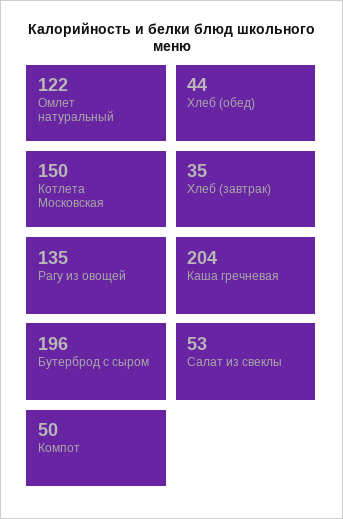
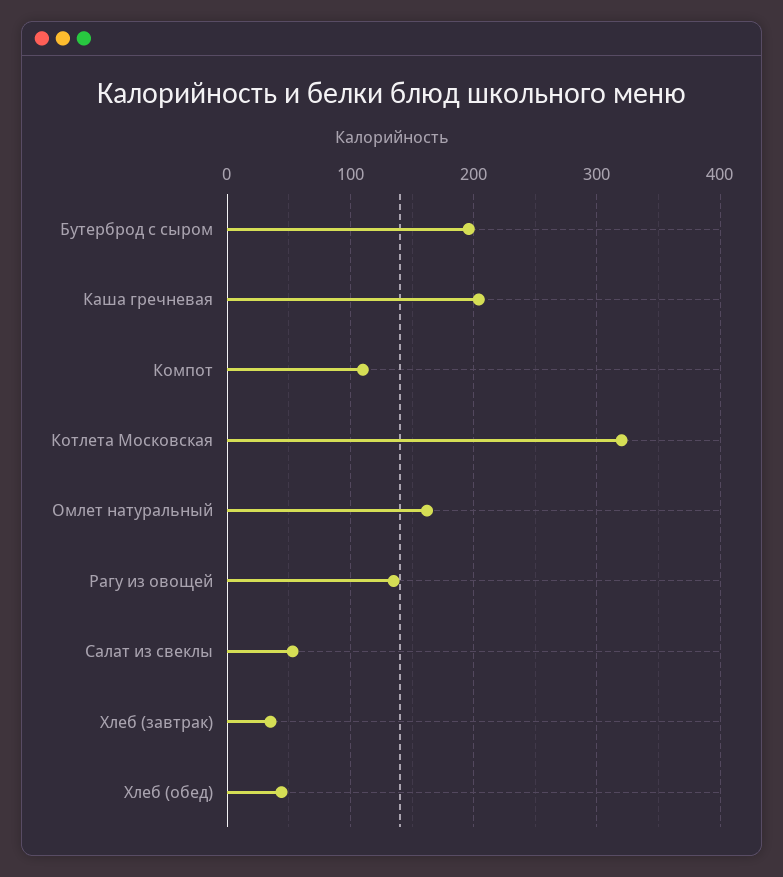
  {
-   "Омлет натуральный": 122,
+   "Омлет натуральный": 160,
    "Хлеб (обед)": 44,
-   "Котлета Московская": 150,
+   "Котлета Московская": 320,
    "Хлеб (завтрак)": 35,
    "Рагу из овощей": 135,
    "Каша гречневая": 204,
    "Бутерброд с сыром": 196,
    "Салат из свеклы": 53,
-   "Компот": 50
+   "Компот": 110
  }

